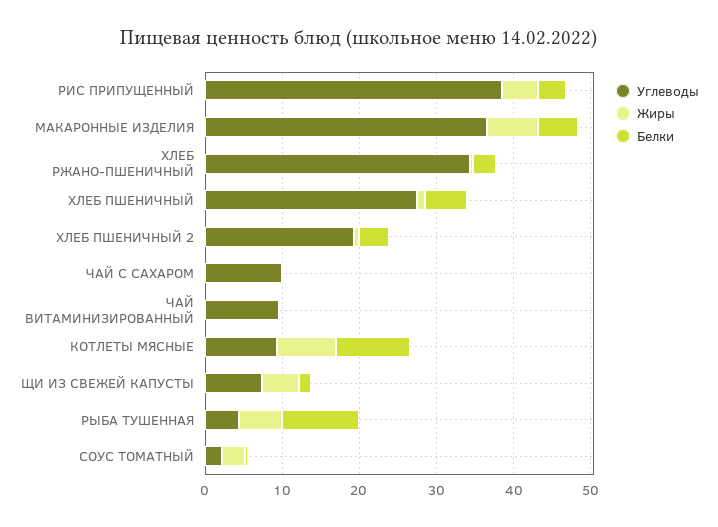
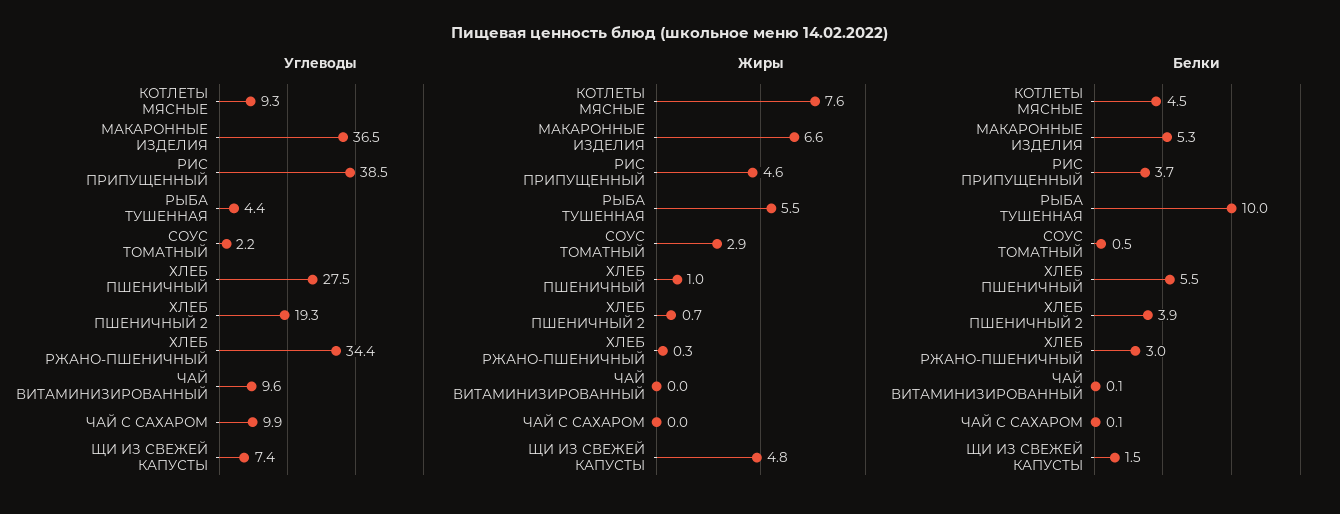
  {
    "Углеводы": {
      "РИС ПРИПУЩЕННЫЙ": 38.5,
      "МАКАРОННЫЕ ИЗДЕЛИЯ": 36.5,
      "ХЛЕБ РЖАНО-ПШЕНИЧНЫЙ": 34.4,
      "ХЛЕБ ПШЕНИЧНЫЙ": 27.5,
      "ХЛЕБ ПШЕНИЧНЫЙ 2": 19.3,
      "ЧАЙ С САХАРОМ": 9.9,
      "ЧАЙ ВИТАМИНИЗИРОВАННЫЙ": 9.6,
      "КОТЛЕТЫ МЯСНЫЕ": 9.3,
      "ЩИ ИЗ СВЕЖЕЙ КАПУСТЫ": 7.4,
      "РЫБА ТУШЕННАЯ": 4.4,
      "СОУС ТОМАТНЫЙ": 2.2
    },
    "Жиры": {
      "РИС ПРИПУЩЕННЫЙ": 4.6,
      "МАКАРОННЫЕ ИЗДЕЛИЯ": 6.6,
      "ХЛЕБ РЖАНО-ПШЕНИЧНЫЙ": 0.3,
      "ХЛЕБ ПШЕНИЧНЫЙ": 1,
      "ХЛЕБ ПШЕНИЧНЫЙ 2": 0.7,
      "ЧАЙ С САХАРОМ": 0,
      "ЧАЙ ВИТАМИНИЗИРОВАННЫЙ": 0,
      "КОТЛЕТЫ МЯСНЫЕ": 7.6,
      "ЩИ ИЗ СВЕЖЕЙ КАПУСТЫ": 4.8,
      "РЫБА ТУШЕННАЯ": 5.5,
      "СОУС ТОМАТНЫЙ": 2.9
    },
    "Белки": {
      "РИС ПРИПУЩЕННЫЙ": 3.7,
      "МАКАРОННЫЕ ИЗДЕЛИЯ": 5.3,
      "ХЛЕБ РЖАНО-ПШЕНИЧНЫЙ": 3,
      "ХЛЕБ ПШЕНИЧНЫЙ": 5.5,
      "ХЛЕБ ПШЕНИЧНЫЙ 2": 3.9,
      "ЧАЙ С САХАРОМ": 0.1,
      "ЧАЙ ВИТАМИНИЗИРОВАННЫЙ": 0.1,
-     "КОТЛЕТЫ МЯСНЫЕ": 10,
+     "КОТЛЕТЫ МЯСНЫЕ": 4.5,
      "ЩИ ИЗ СВЕЖЕЙ КАПУСТЫ": 1.5,
      "РЫБА ТУШЕННАЯ": 10,
      "СОУС ТОМАТНЫЙ": 0.5
    }
  }

